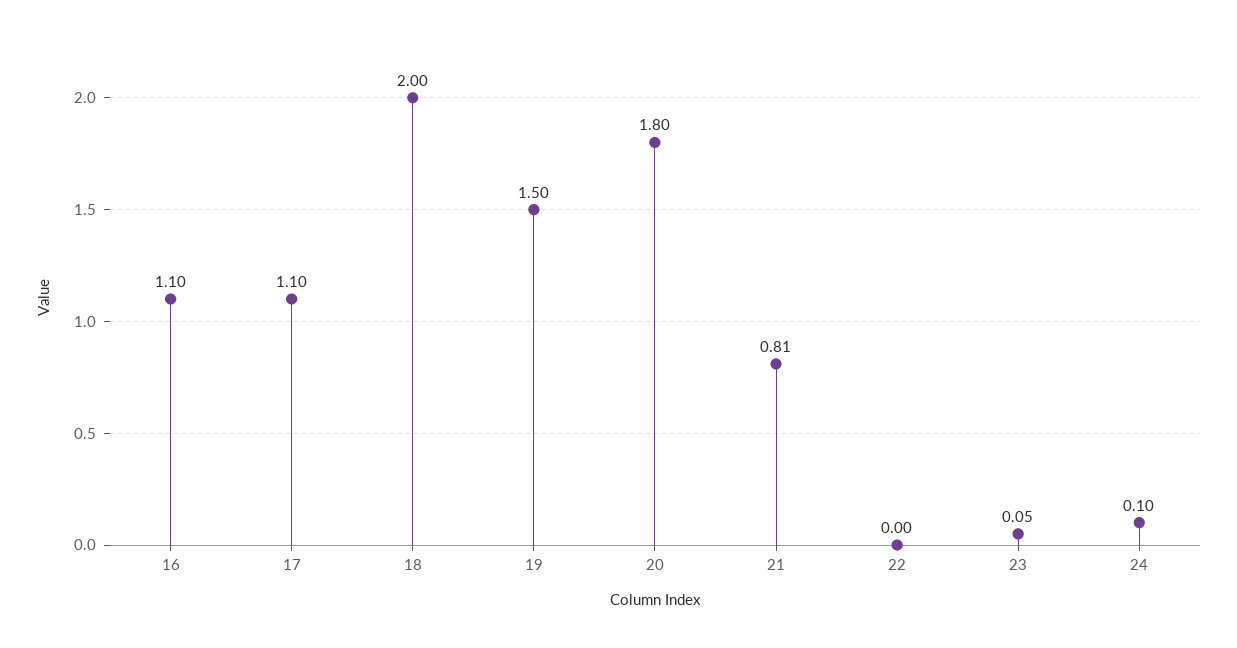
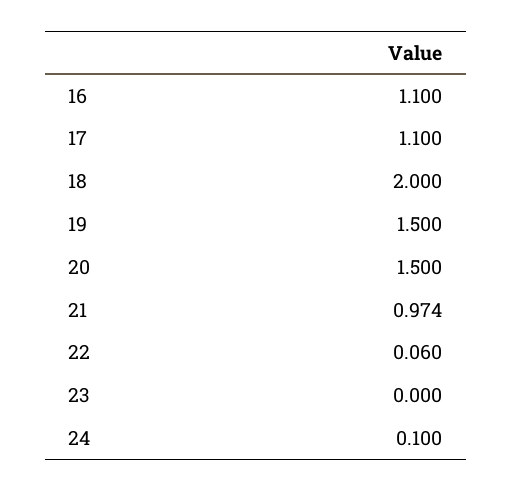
  {
    "16": 1.1,
    "17": 1.1,
    "18": 2,
    "19": 1.5,
-   "20": 1.8,
+   "20": 1.5,
-   "21": 0.81,
+   "21": 0.974,
-   "22": 0,
+   "22": 0.06,
-   "23": 0.05,
+   "23": 0,
    "24": 0.1
  }

